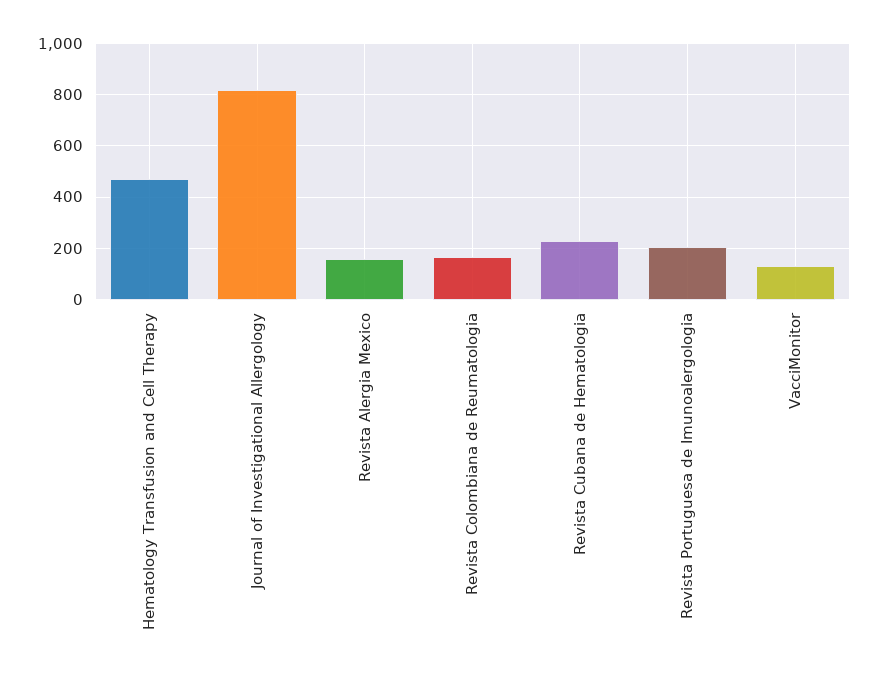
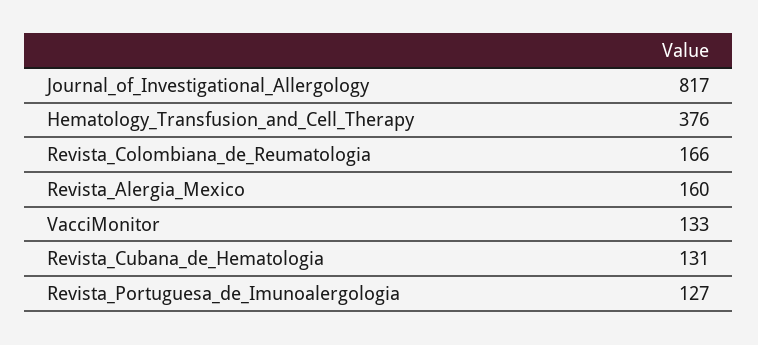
  {
-   "Hematology Transfusion and Cell Therapy": 475,
+   "Hematology Transfusion and Cell Therapy": 376,
    "Journal of Investigational Allergology": 817,
    "Revista Alergia Mexico": 160,
    "Revista Colombiana de Reumatologia": 166,
-   "Revista Cubana de Hematologia": 225,
+   "Revista Cubana de Hematologia": 131,
-   "Revista Portuguesa de Imunoalergologia": 200,
+   "Revista Portuguesa de Imunoalergologia": 127,
    "VacciMonitor": 133
  }

